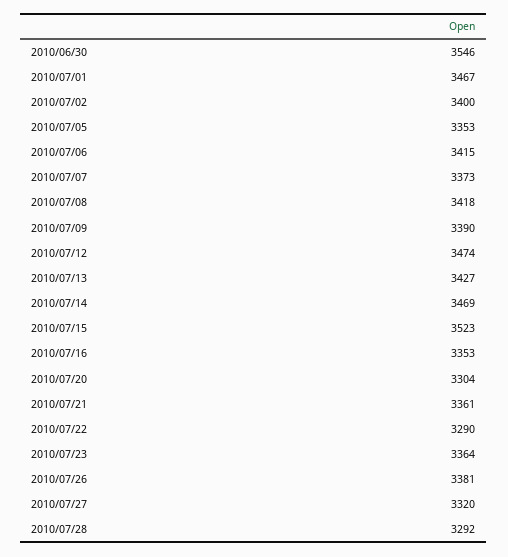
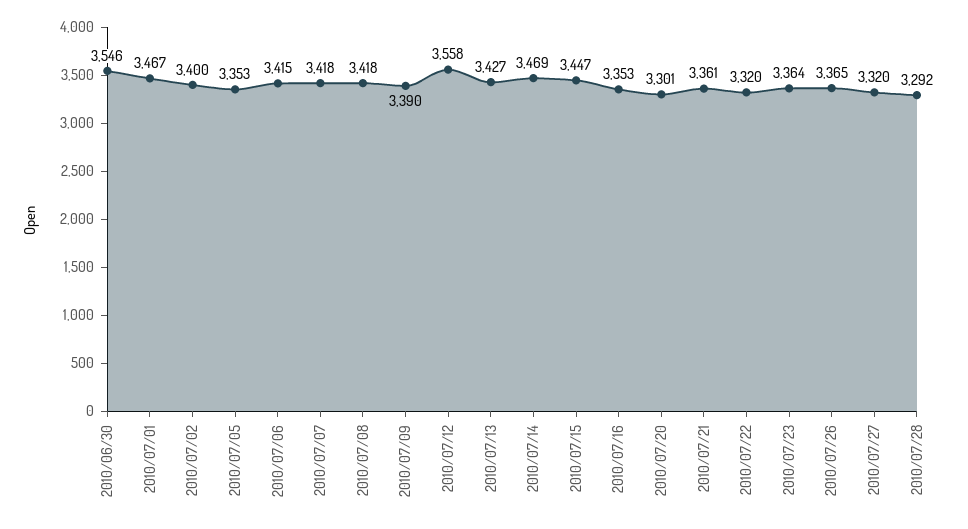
  {
    "2010/06/30": 3546,
    "2010/07/01": 3467,
    "2010/07/02": 3400,
    "2010/07/05": 3353,
    "2010/07/06": 3415,
-   "2010/07/07": 3373,
+   "2010/07/07": 3418,
    "2010/07/08": 3418,
    "2010/07/09": 3390,
-   "2010/07/12": 3474,
+   "2010/07/12": 3558,
    "2010/07/13": 3427,
    "2010/07/14": 3469,
-   "2010/07/15": 3523,
+   "2010/07/15": 3447,
    "2010/07/16": 3353,
-   "2010/07/20": 3304,
+   "2010/07/20": 3301,
    "2010/07/21": 3361,
-   "2010/07/22": 3290,
+   "2010/07/22": 3320,
    "2010/07/23": 3364,
-   "2010/07/26": 3381,
+   "2010/07/26": 3365,
    "2010/07/27": 3320,
    "2010/07/28": 3292
  }

